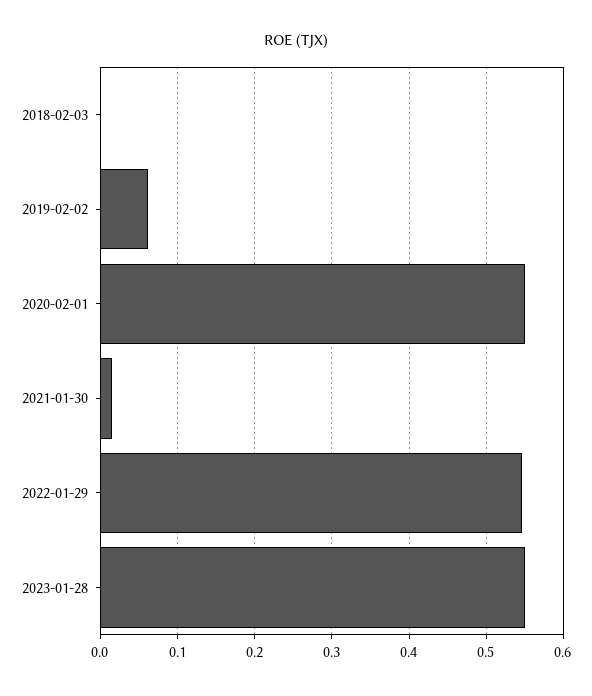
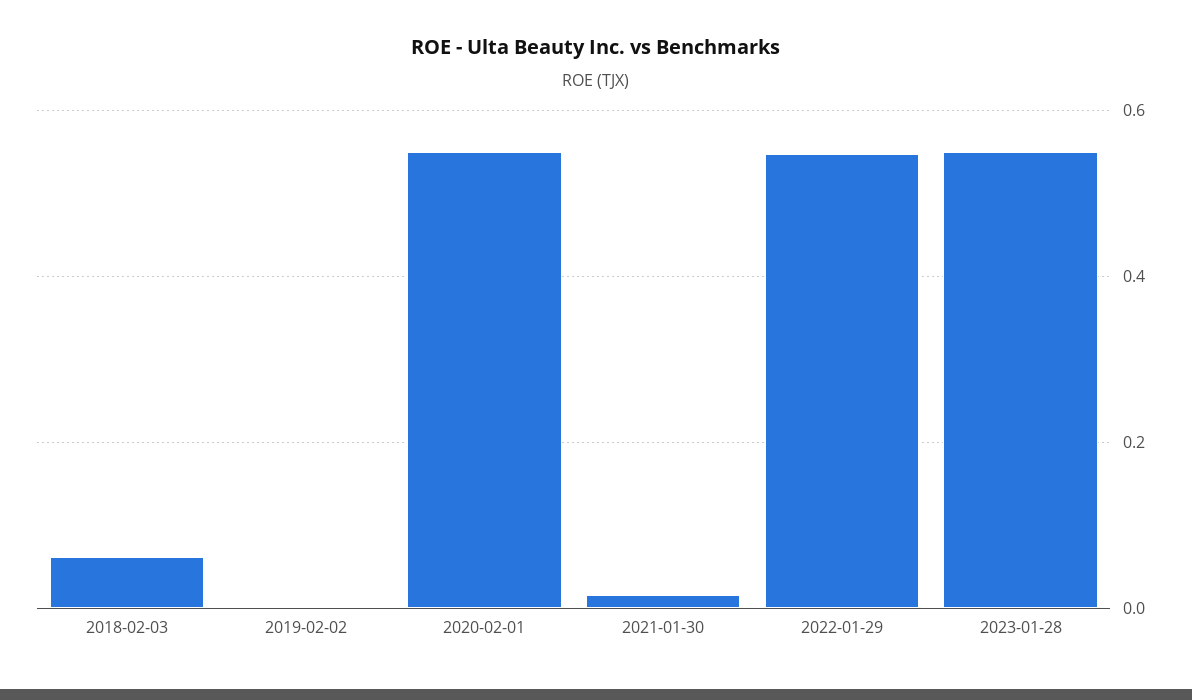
  {
-   "2018-02-03": 0,
+   "2018-02-03": 0.06,
-   "2019-02-02": 0.06,
+   "2019-02-02": 0,
    "2020-02-01": 0.55,
    "2021-01-30": 0.02,
    "2022-01-29": 0.55,
    "2023-01-28": 0.55
  }

